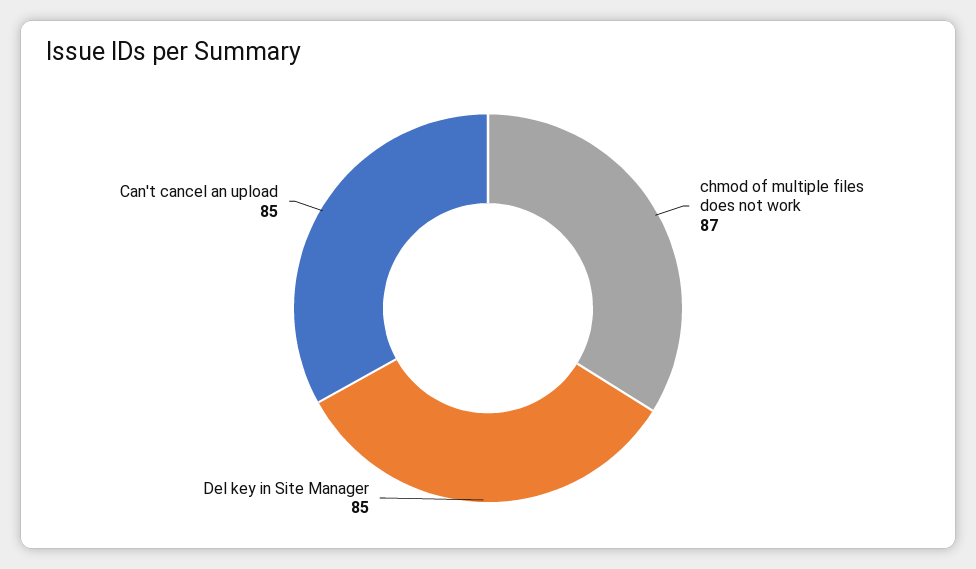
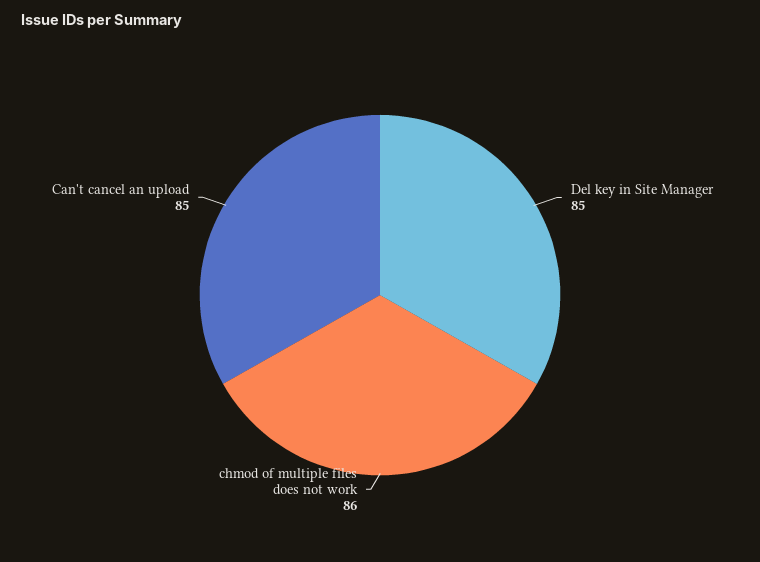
  {
-   "chmod of multiple files does not work": 87,
+   "chmod of multiple files does not work": 86,
    "Del key in Site Manager": 85,
    "Can't cancel an upload": 85
  }

